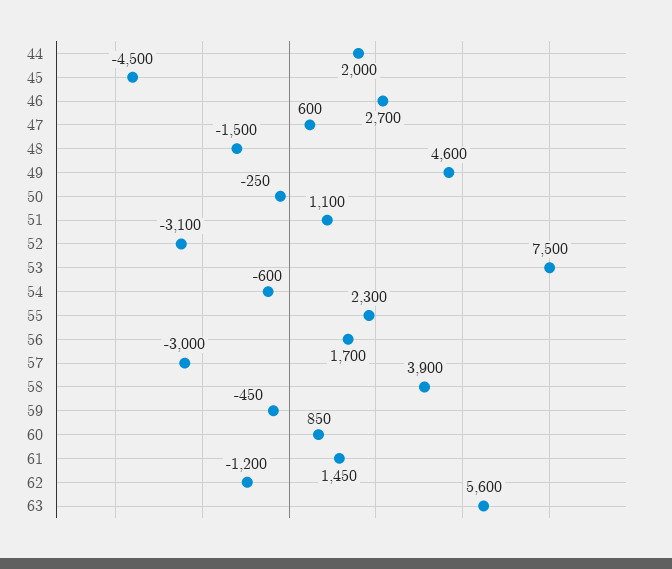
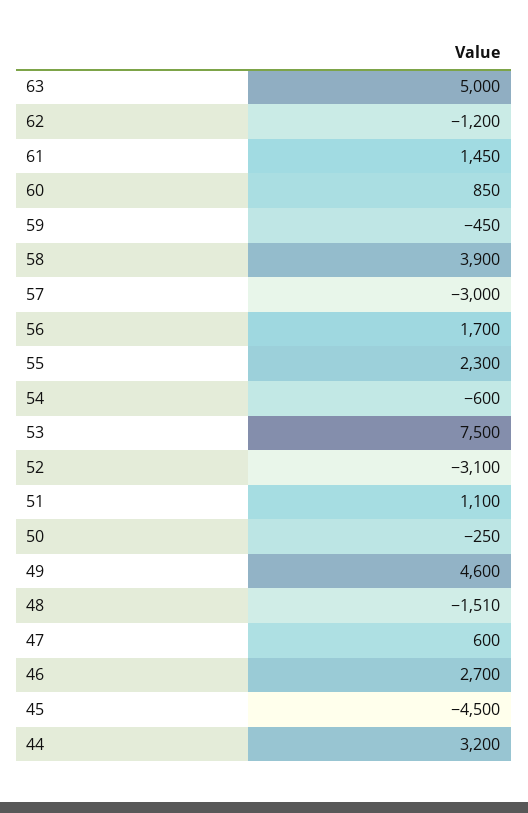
  {
-   "44": 2000,
+   "44": 3200,
    "45": -4500,
    "46": 2700,
    "47": 600,
-   "48": -1500,
+   "48": -1510,
    "49": 4600,
    "50": -250,
    "51": 1100,
    "52": -3100,
    "53": 7500,
    "54": -600,
    "55": 2300,
    "56": 1700,
    "57": -3000,
    "58": 3900,
    "59": -450,
    "60": 850,
    "61": 1450,
    "62": -1200,
-   "63": 5600
+   "63": 5000
  }

